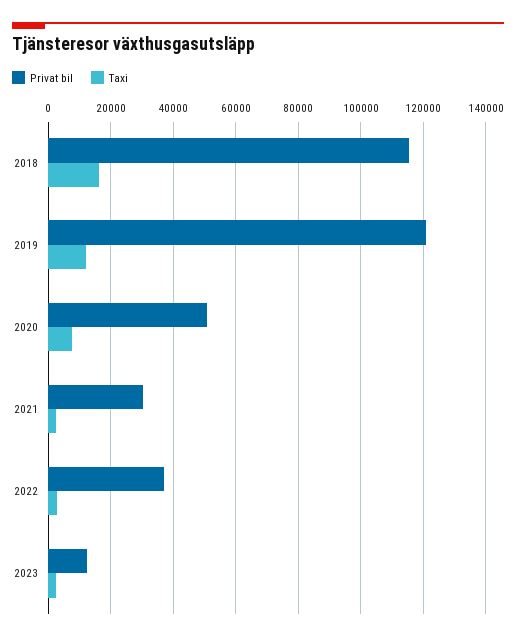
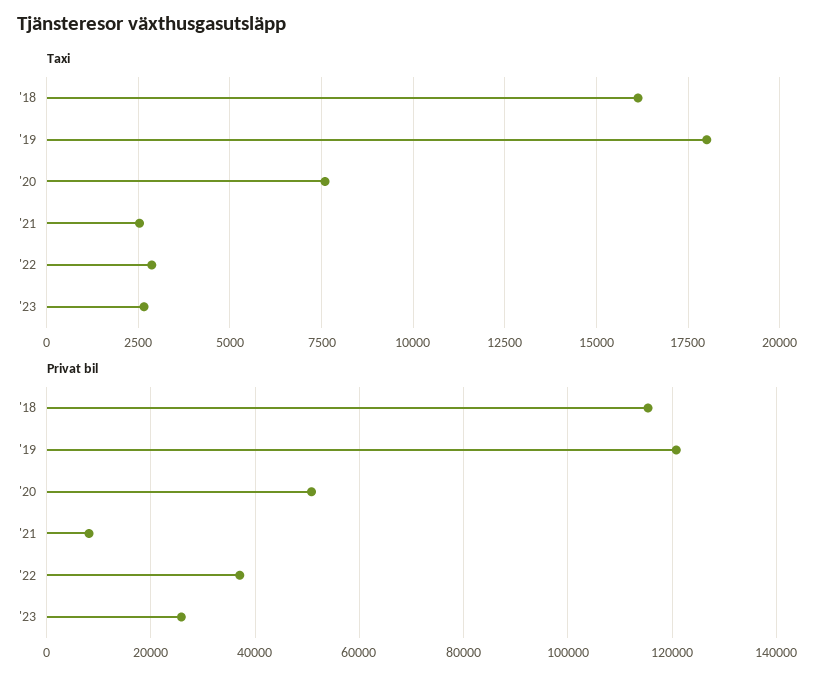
  {
    "Privat bil": {
      "2018": 116000,
      "2019": 120000,
      "2020": 50000,
-     "2021": 30000,
+     "2021": 8000,
      "2022": 38000,
-     "2023": 12000
+     "2023": 26000
    },
    "Taxi": {
      "2018": 16250,
-     "2019": 12000,
+     "2019": 18000,
      "2020": 7500,
      "2021": 2500,
      "2022": 2750,
      "2023": 2750
    }
  }

